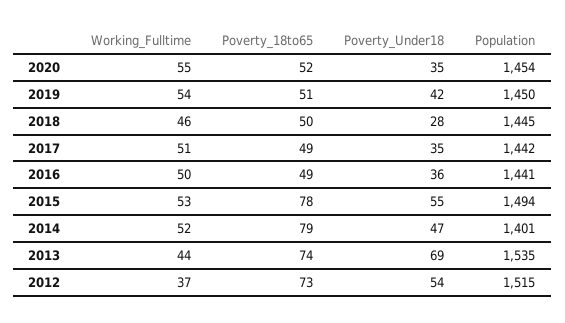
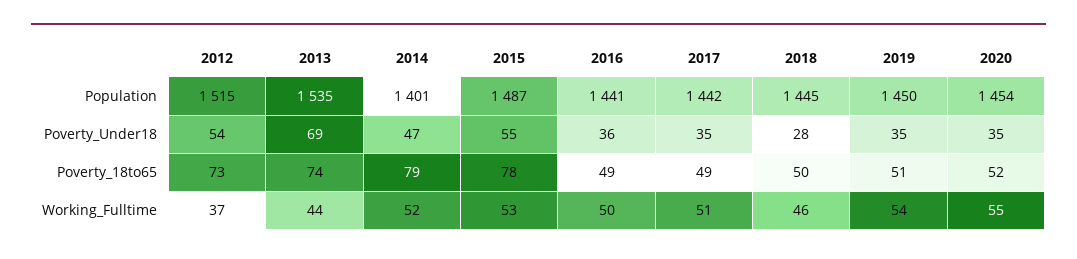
  {
    "Working_Fulltime": {
      "2020": 55,
      "2019": 54,
      "2018": 46,
      "2017": 51,
      "2016": 50,
      "2015": 53,
      "2014": 52,
      "2013": 44,
      "2012": 37
    },
    "Poverty_18to65": {
      "2020": 52,
      "2019": 51,
      "2018": 50,
      "2017": 49,
      "2016": 49,
      "2015": 78,
      "2014": 79,
      "2013": 74,
      "2012": 73
    },
    "Poverty_Under18": {
      "2020": 35,
-     "2019": 42,
+     "2019": 35,
      "2018": 28,
      "2017": 35,
      "2016": 36,
      "2015": 55,
      "2014": 47,
      "2013": 69,
      "2012": 54
    },
    "Population": {
      "2020": 1454,
      "2019": 1450,
      "2018": 1445,
      "2017": 1442,
      "2016": 1441,
-     "2015": 1494,
+     "2015": 1487,
      "2014": 1401,
      "2013": 1535,
      "2012": 1515
    }
  }

